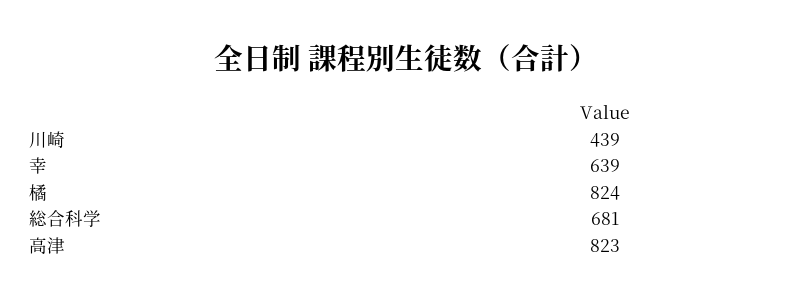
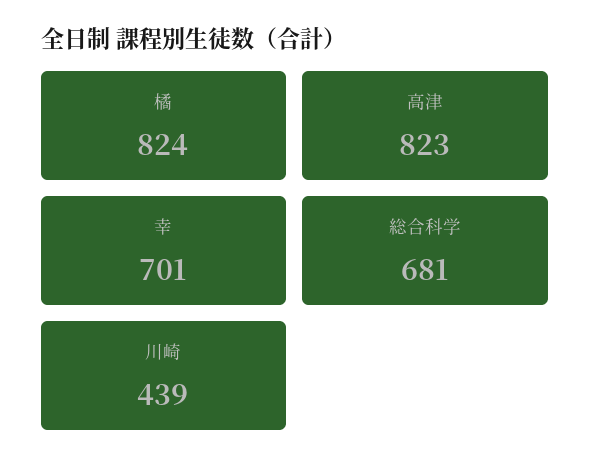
  {
    "川崎": 439,
-   "幸": 639,
+   "幸": 701,
    "橘": 824,
    "総合科学": 681,
    "高津": 823
  }

